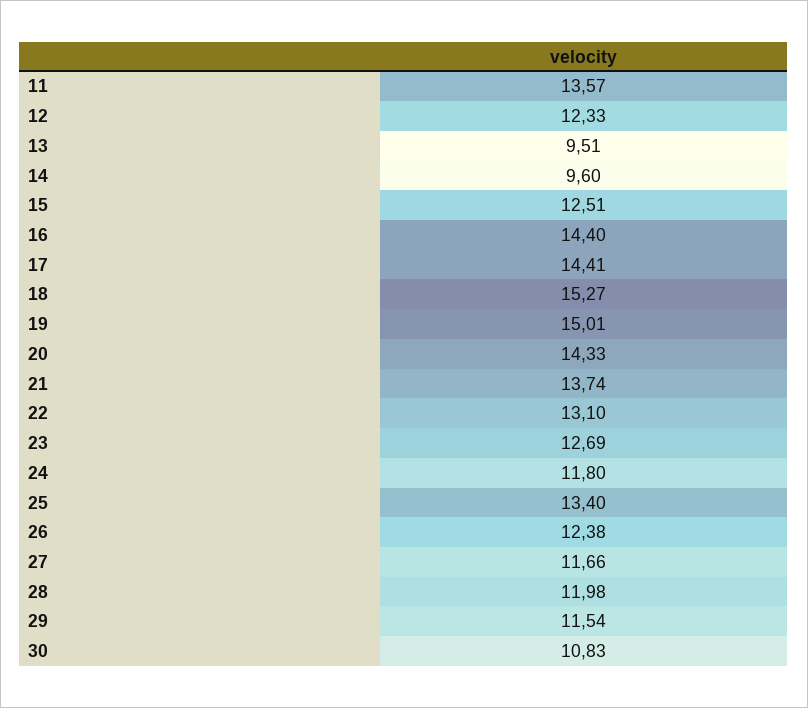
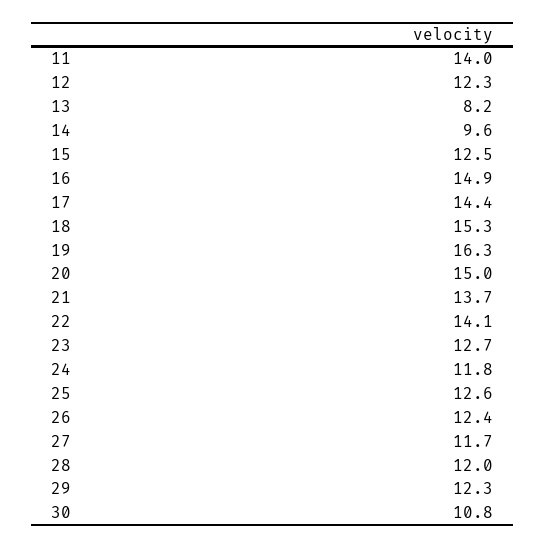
  {
-   "11": 13.57,
+   "11": 14,
    "12": 12.33,
-   "13": 9.51,
+   "13": 8.2,
    "14": 9.6,
    "15": 12.51,
-   "16": 14.4,
+   "16": 14.9,
    "17": 14.41,
    "18": 15.27,
-   "19": 15.01,
+   "19": 16.3,
-   "20": 14.33,
+   "20": 15,
    "21": 13.74,
-   "22": 13.1,
+   "22": 14.1,
    "23": 12.69,
    "24": 11.8,
-   "25": 13.4,
+   "25": 12.6,
    "26": 12.38,
    "27": 11.66,
    "28": 11.98,
-   "29": 11.54,
+   "29": 12.3,
    "30": 10.83
  }

